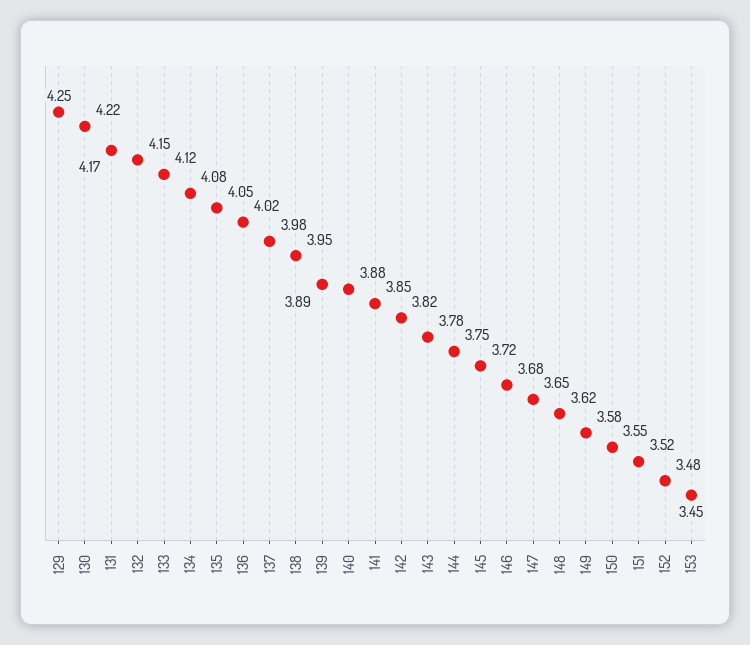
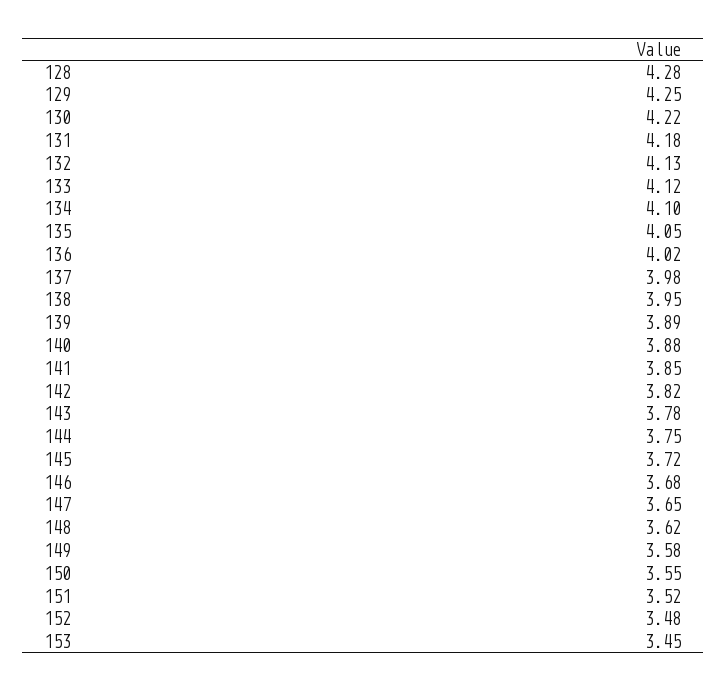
  {
    "129": 4.25,
    "130": 4.22,
-   "131": 4.17,
+   "131": 4.18,
-   "132": 4.15,
+   "132": 4.13,
    "133": 4.12,
-   "134": 4.08,
+   "134": 4.1,
    "135": 4.05,
    "136": 4.02,
    "137": 3.98,
    "138": 3.95,
    "139": 3.89,
    "140": 3.88,
    "141": 3.85,
    "142": 3.82,
    "143": 3.78,
    "144": 3.75,
    "145": 3.72,
    "146": 3.68,
    "147": 3.65,
    "148": 3.62,
    "149": 3.58,
    "150": 3.55,
    "151": 3.52,
    "152": 3.48,
-   "153": 3.45
+   "153": 3.45,
+   "128": 4.28
  }

